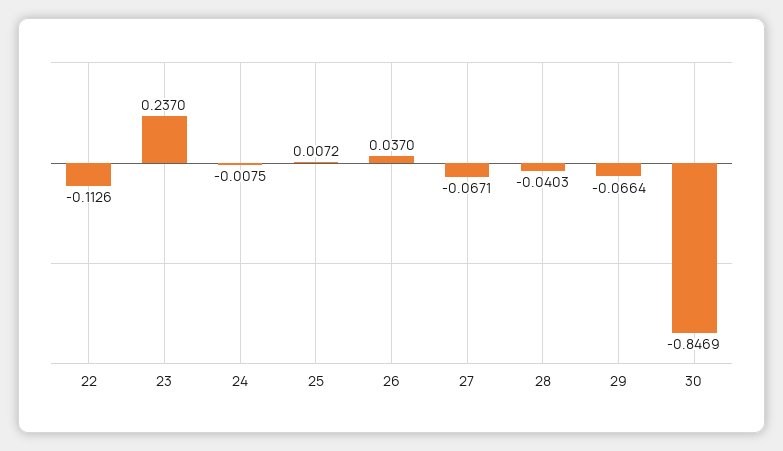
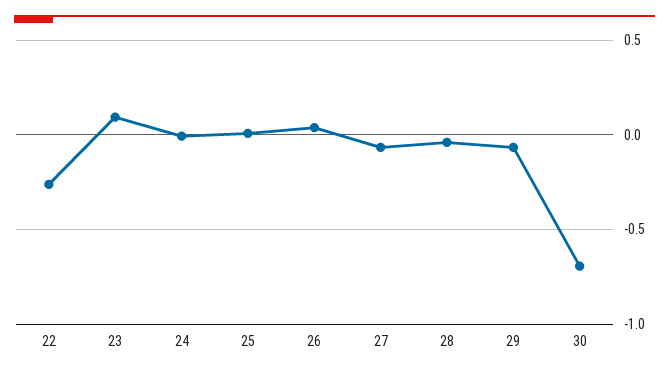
  {
-   "22": -0.1126,
+   "22": -0.25,
-   "23": 0.237,
+   "23": 0.1,
    "24": -0.0075,
    "25": 0.0072,
    "26": 0.037,
    "27": -0.0671,
    "28": -0.0403,
    "29": -0.0664,
-   "30": -0.8469
+   "30": -0.7
  }

